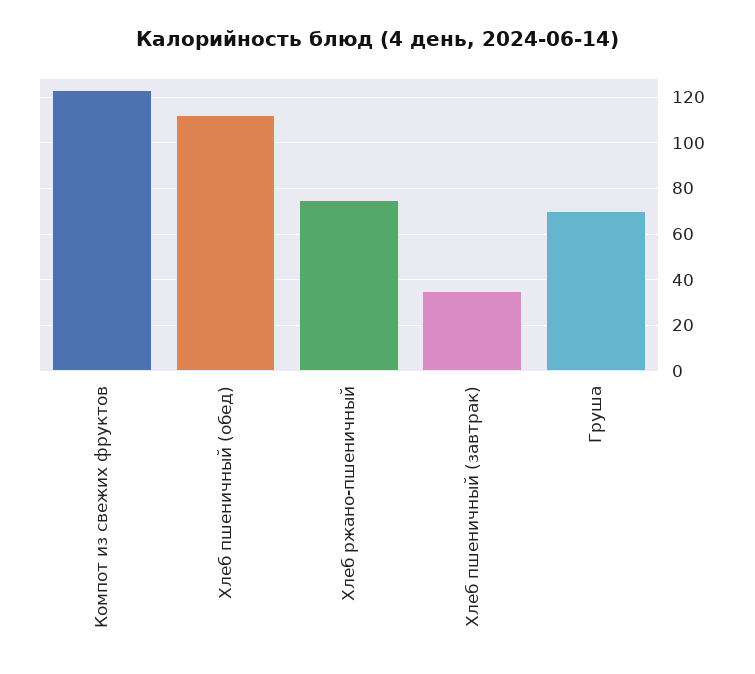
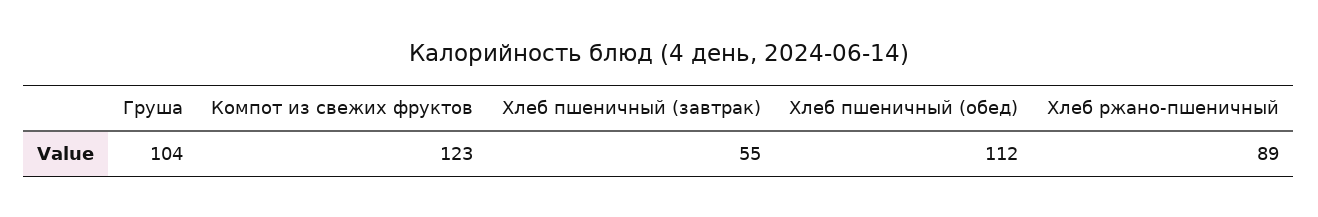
  {
    "Компот из свежих фруктов": 123,
    "Хлеб пшеничный (обед)": 112,
-   "Хлеб ржано-пшеничный": 75,
+   "Хлеб ржано-пшеничный": 89,
-   "Хлеб пшеничный (завтрак)": 35,
+   "Хлеб пшеничный (завтрак)": 55,
-   "Груша": 70
+   "Груша": 104
  }

